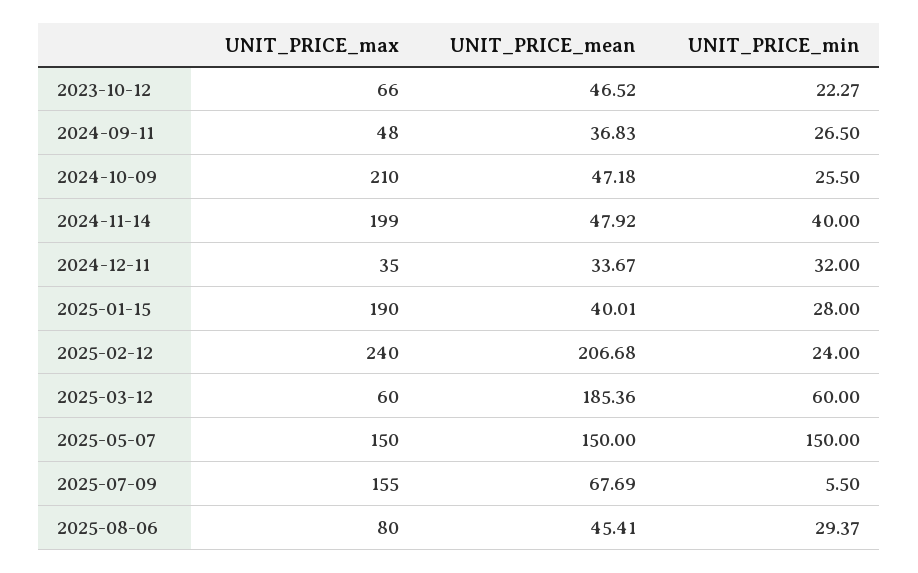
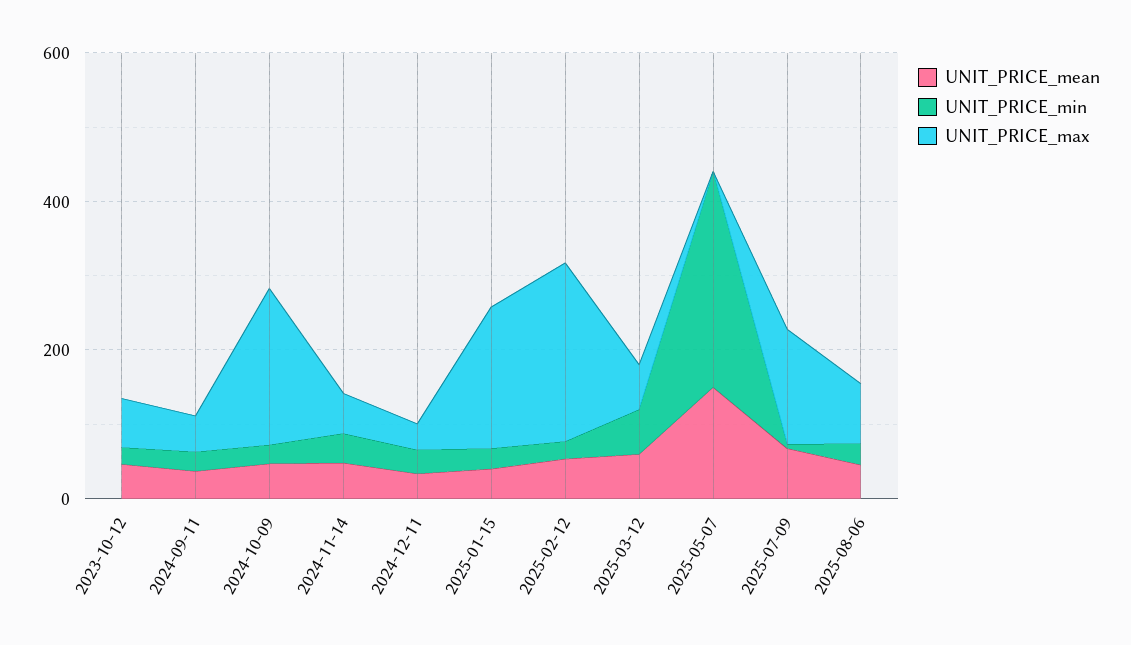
  {
    "UNIT_PRICE_max": {
      "2023-10-12": 66,
      "2024-09-11": 48,
      "2024-10-09": 210,
-     "2024-11-14": 199,
+     "2024-11-14": 50,
      "2024-12-11": 35,
      "2025-01-15": 190,
      "2025-02-12": 240,
      "2025-03-12": 60,
-     "2025-05-07": 150,
+     "2025-05-07": 0,
      "2025-07-09": 155,
      "2025-08-06": 80
    },
    "UNIT_PRICE_mean": {
      "2023-10-12": 46.52,
      "2024-09-11": 36.83,
      "2024-10-09": 47.18,
      "2024-11-14": 47.92,
      "2024-12-11": 33.67,
      "2025-01-15": 40.01,
-     "2025-02-12": 206.68,
+     "2025-02-12": 50,
-     "2025-03-12": 185.36,
+     "2025-03-12": 50,
      "2025-05-07": 150,
      "2025-07-09": 67.69,
      "2025-08-06": 45.41
    },
    "UNIT_PRICE_min": {
      "2023-10-12": 22.27,
      "2024-09-11": 26.5,
      "2024-10-09": 25.5,
      "2024-11-14": 40,
      "2024-12-11": 32,
      "2025-01-15": 28,
      "2025-02-12": 24,
      "2025-03-12": 60,
-     "2025-05-07": 150,
+     "2025-05-07": 300,
      "2025-07-09": 5.5,
      "2025-08-06": 29.37
    }
  }

